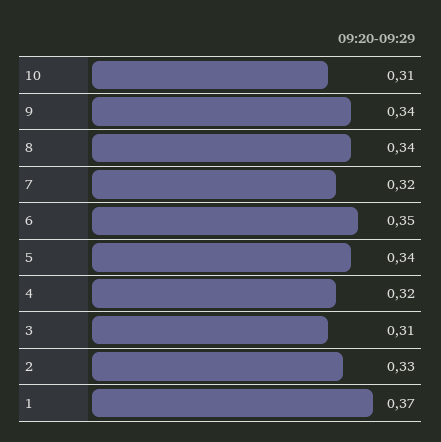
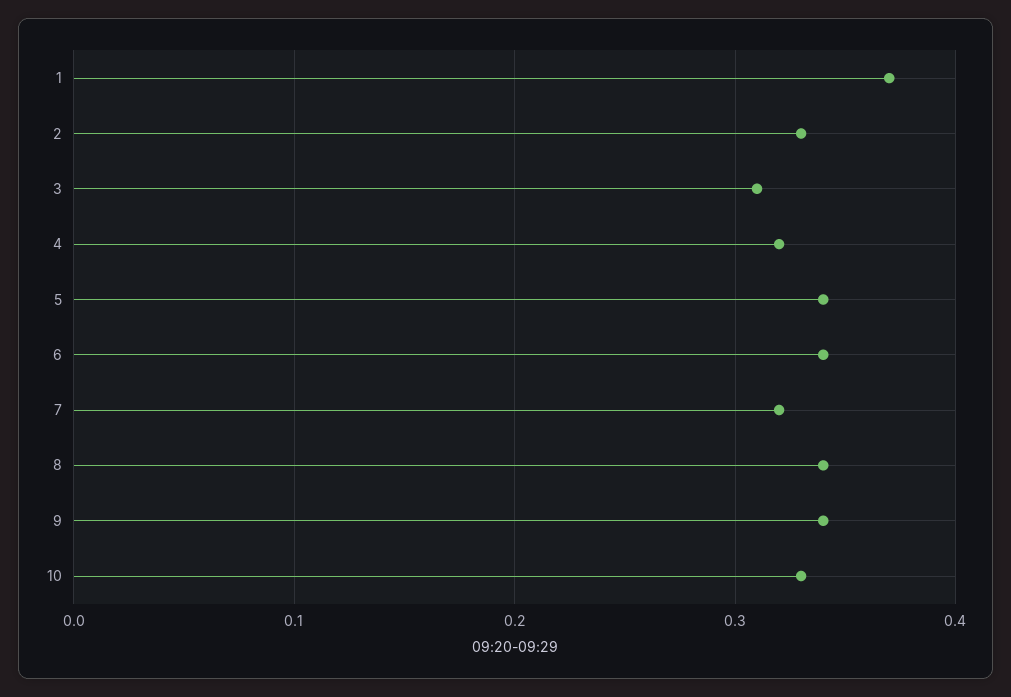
  {
-   "10": 0.31,
+   "10": 0.33,
    "9": 0.34,
    "8": 0.34,
    "7": 0.32,
-   "6": 0.35,
+   "6": 0.34,
    "5": 0.34,
    "4": 0.32,
    "3": 0.31,
    "2": 0.33,
    "1": 0.37
  }

